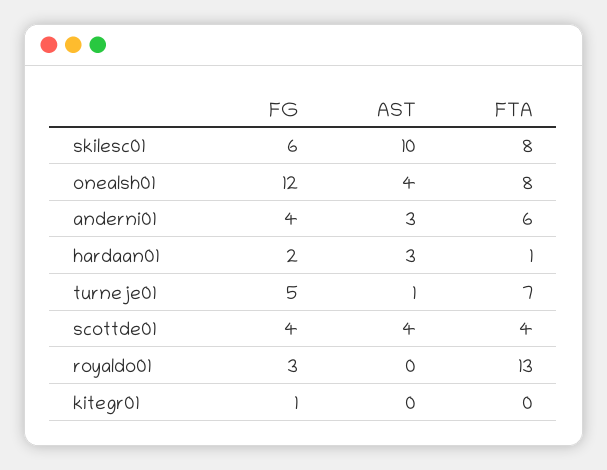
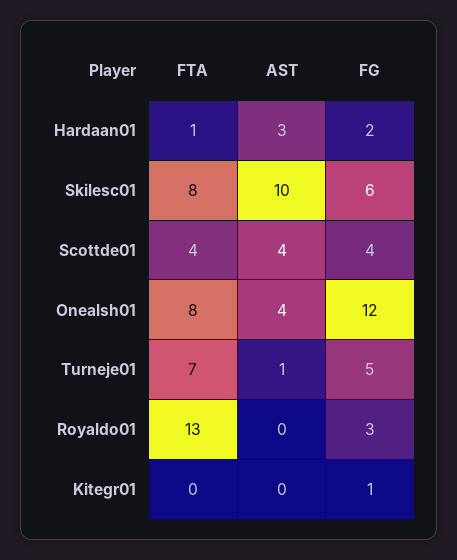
  {
    "FG": {
      "skilesc01": 6,
      "onealsh01": 12,
-     "anderni01": 4,
      "hardaan01": 2,
      "turneje01": 5,
      "scottde01": 4,
      "royaldo01": 3,
      "kitegr01": 1
    },
    "AST": {
      "skilesc01": 10,
      "onealsh01": 4,
-     "anderni01": 3,
      "hardaan01": 3,
      "turneje01": 1,
      "scottde01": 4,
      "royaldo01": 0,
      "kitegr01": 0
    },
    "FTA": {
      "skilesc01": 8,
      "onealsh01": 8,
-     "anderni01": 6,
      "hardaan01": 1,
      "turneje01": 7,
      "scottde01": 4,
      "royaldo01": 13,
      "kitegr01": 0
    }
  }

